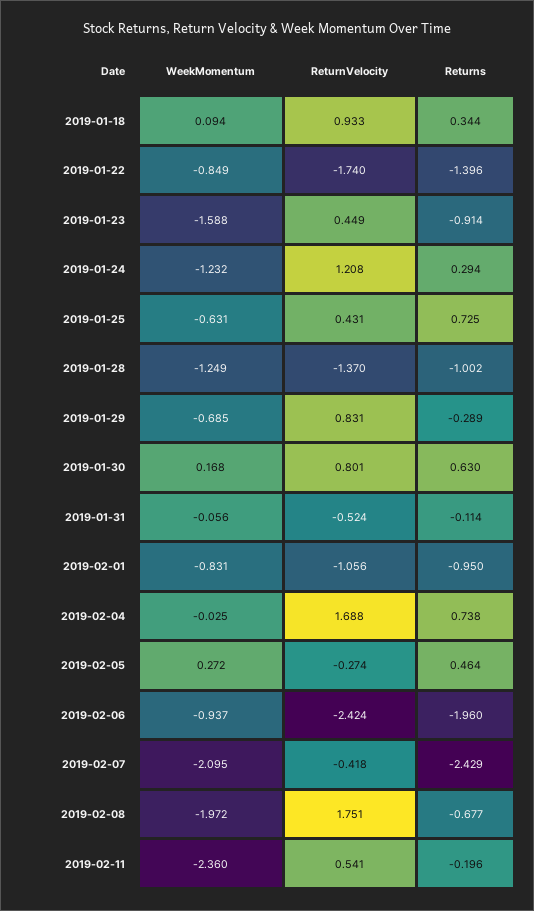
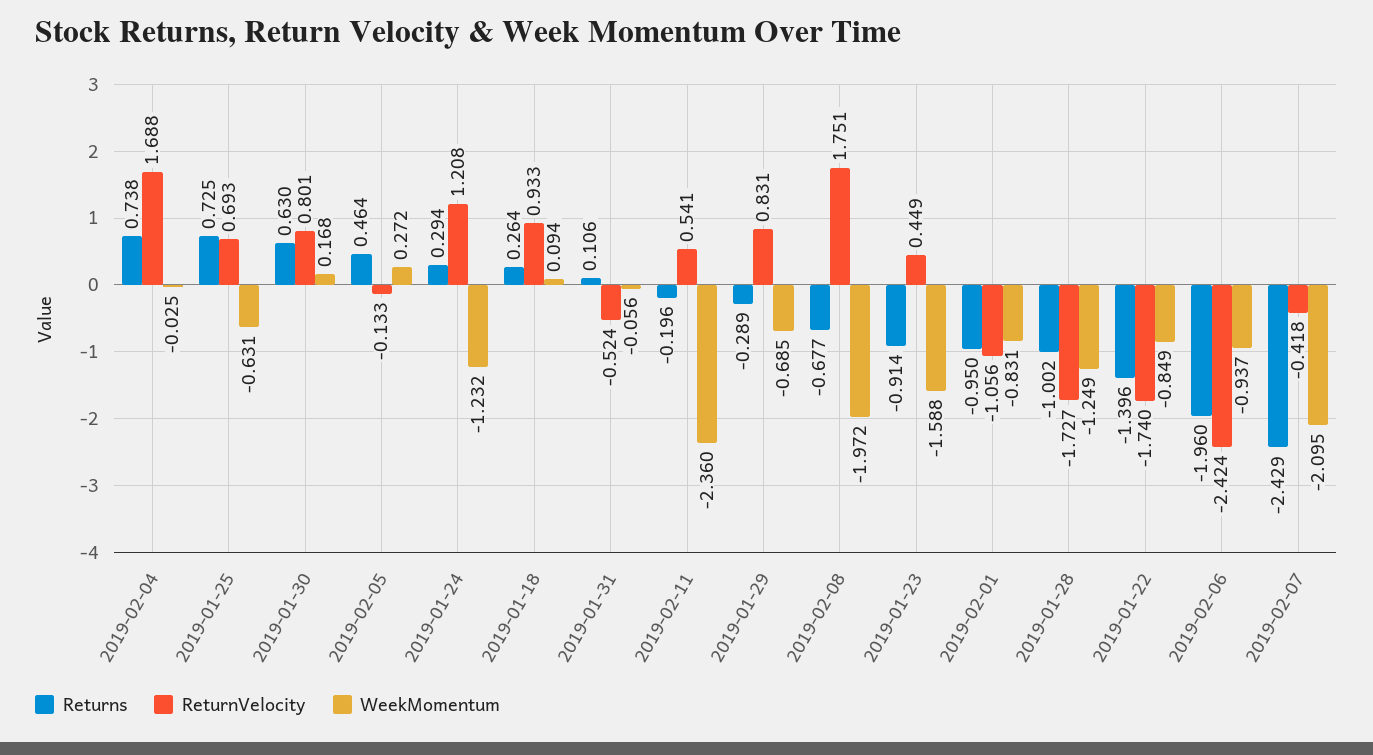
  {
    "WeekMomentum": {
      "2019-01-18": 0.094,
      "2019-01-22": -0.849,
      "2019-01-23": -1.588,
      "2019-01-24": -1.232,
      "2019-01-25": -0.631,
      "2019-01-28": -1.249,
      "2019-01-29": -0.685,
      "2019-01-30": 0.168,
      "2019-01-31": -0.056,
      "2019-02-01": -0.831,
      "2019-02-04": -0.025,
      "2019-02-05": 0.272,
      "2019-02-06": -0.937,
      "2019-02-07": -2.095,
      "2019-02-08": -1.972,
      "2019-02-11": -2.36
    },
    "ReturnVelocity": {
      "2019-01-18": 0.933,
      "2019-01-22": -1.74,
      "2019-01-23": 0.449,
      "2019-01-24": 1.208,
-     "2019-01-25": 0.431,
+     "2019-01-25": 0.693,
-     "2019-01-28": -1.37,
+     "2019-01-28": -1.727,
      "2019-01-29": 0.831,
      "2019-01-30": 0.801,
      "2019-01-31": -0.524,
      "2019-02-01": -1.056,
      "2019-02-04": 1.688,
-     "2019-02-05": -0.274,
+     "2019-02-05": -0.133,
      "2019-02-06": -2.424,
      "2019-02-07": -0.418,
      "2019-02-08": 1.751,
      "2019-02-11": 0.541
    },
    "Returns": {
-     "2019-01-18": 0.344,
+     "2019-01-18": 0.264,
      "2019-01-22": -1.396,
      "2019-01-23": -0.914,
      "2019-01-24": 0.294,
      "2019-01-25": 0.725,
      "2019-01-28": -1.002,
      "2019-01-29": -0.289,
      "2019-01-30": 0.63,
-     "2019-01-31": -0.114,
+     "2019-01-31": 0.106,
      "2019-02-01": -0.95,
      "2019-02-04": 0.738,
      "2019-02-05": 0.464,
      "2019-02-06": -1.96,
      "2019-02-07": -2.429,
      "2019-02-08": -0.677,
      "2019-02-11": -0.196
    }
  }

